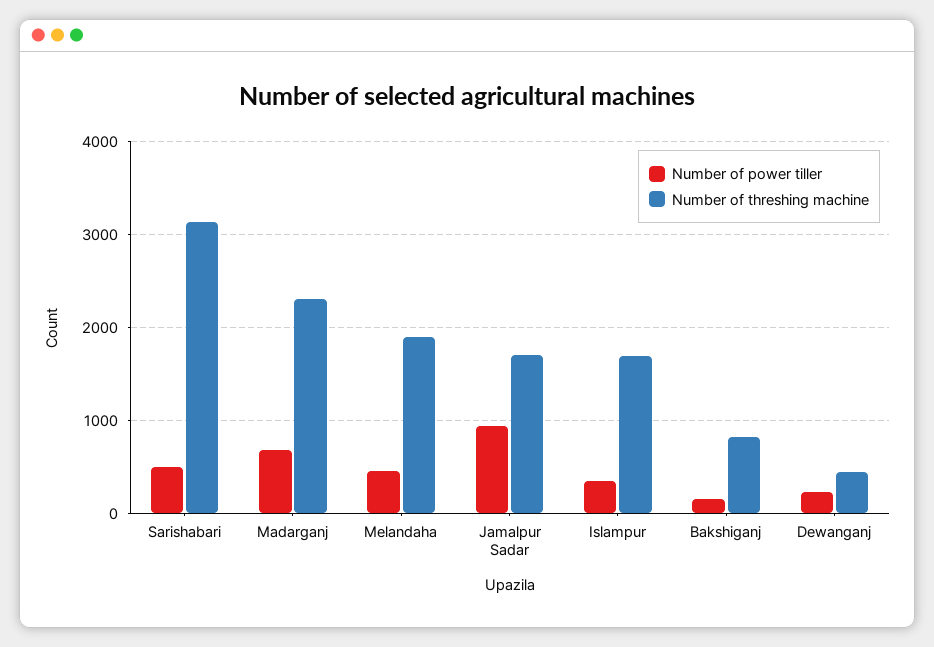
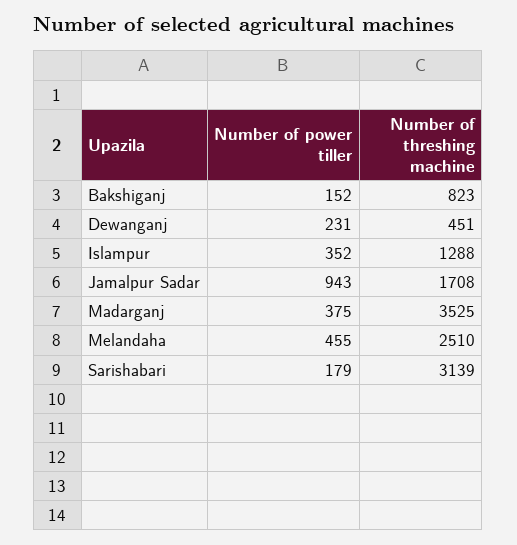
  {
    "Number of power tiller": {
-     "Sarishabari": 500,
+     "Sarishabari": 179,
-     "Madarganj": 700,
+     "Madarganj": 375,
      "Melandaha": 455,
      "Jamalpur Sadar": 943,
      "Islampur": 352,
      "Bakshiganj": 152,
      "Dewanganj": 231
    },
    "Number of threshing machine": {
      "Sarishabari": 3139,
-     "Madarganj": 2300,
+     "Madarganj": 3525,
-     "Melandaha": 1900,
+     "Melandaha": 2510,
      "Jamalpur Sadar": 1708,
-     "Islampur": 1700,
+     "Islampur": 1288,
      "Bakshiganj": 823,
      "Dewanganj": 451
    }
  }

